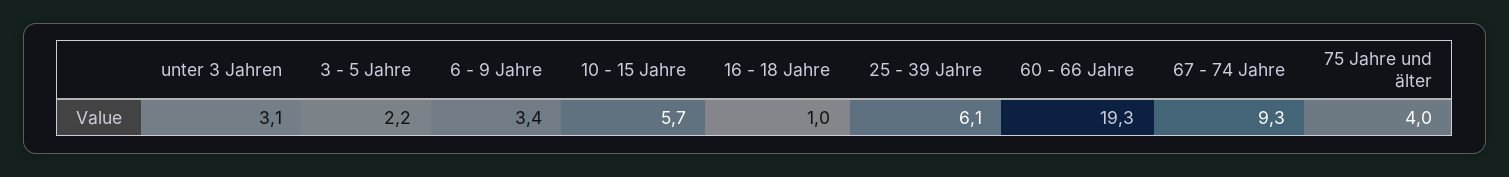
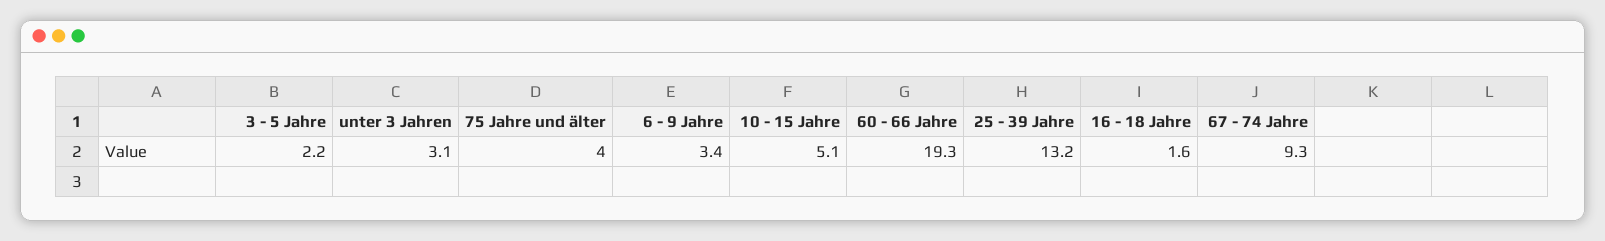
  {
    "unter 3 Jahren": 3.1,
    "3 - 5 Jahre": 2.2,
    "6 - 9 Jahre": 3.4,
-   "10 - 15 Jahre": 5.7,
+   "10 - 15 Jahre": 5.1,
-   "16 - 18 Jahre": 1,
+   "16 - 18 Jahre": 1.6,
-   "25 - 39 Jahre": 6.1,
+   "25 - 39 Jahre": 13.2,
    "60 - 66 Jahre": 19.3,
    "67 - 74 Jahre": 9.3,
    "75 Jahre und älter": 4
  }

